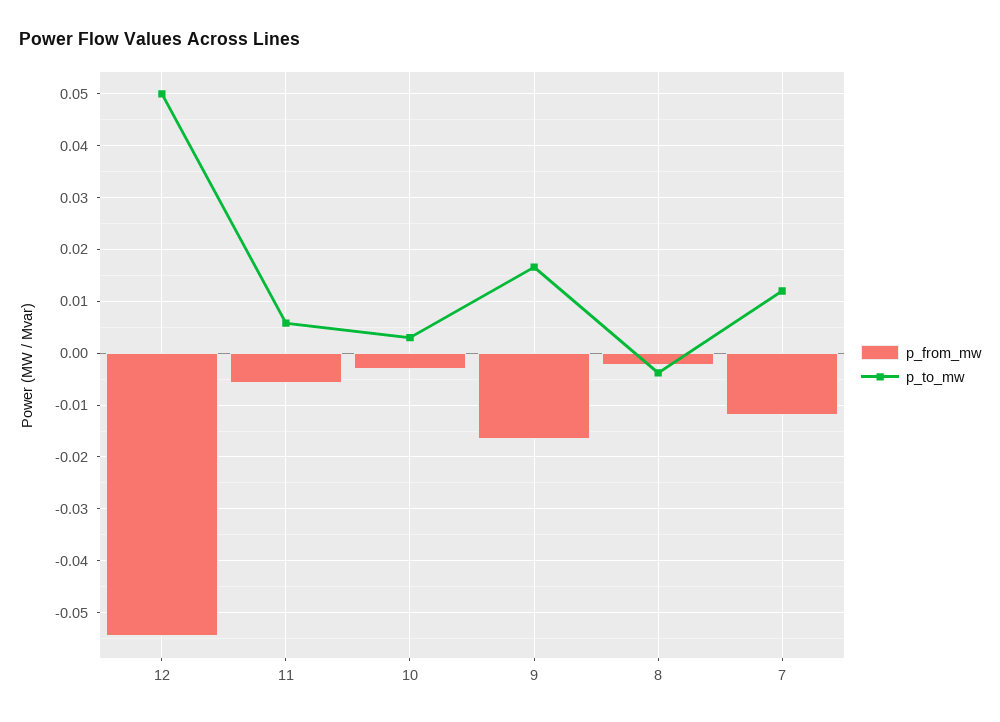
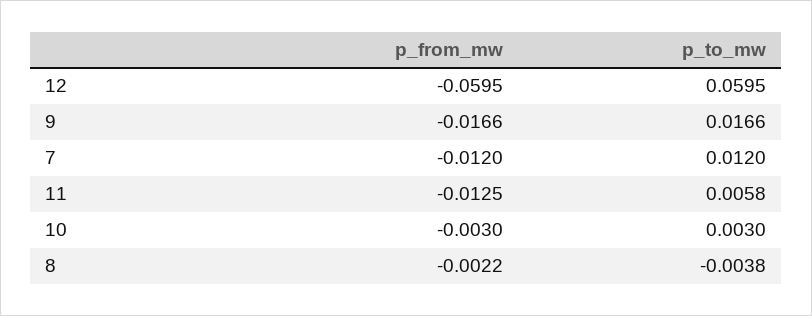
  {
    "p_from_mw": {
-     "12": -0.054,
+     "12": -0.0595,
-     "11": -0.006,
+     "11": -0.0125,
      "10": -0.003,
      "9": -0.0166,
      "8": -0.0022,
      "7": -0.012
    },
    "p_to_mw": {
-     "12": 0.05,
+     "12": 0.0595,
      "11": 0.0058,
      "10": 0.003,
      "9": 0.0166,
      "8": -0.0038,
      "7": 0.012
    }
  }

